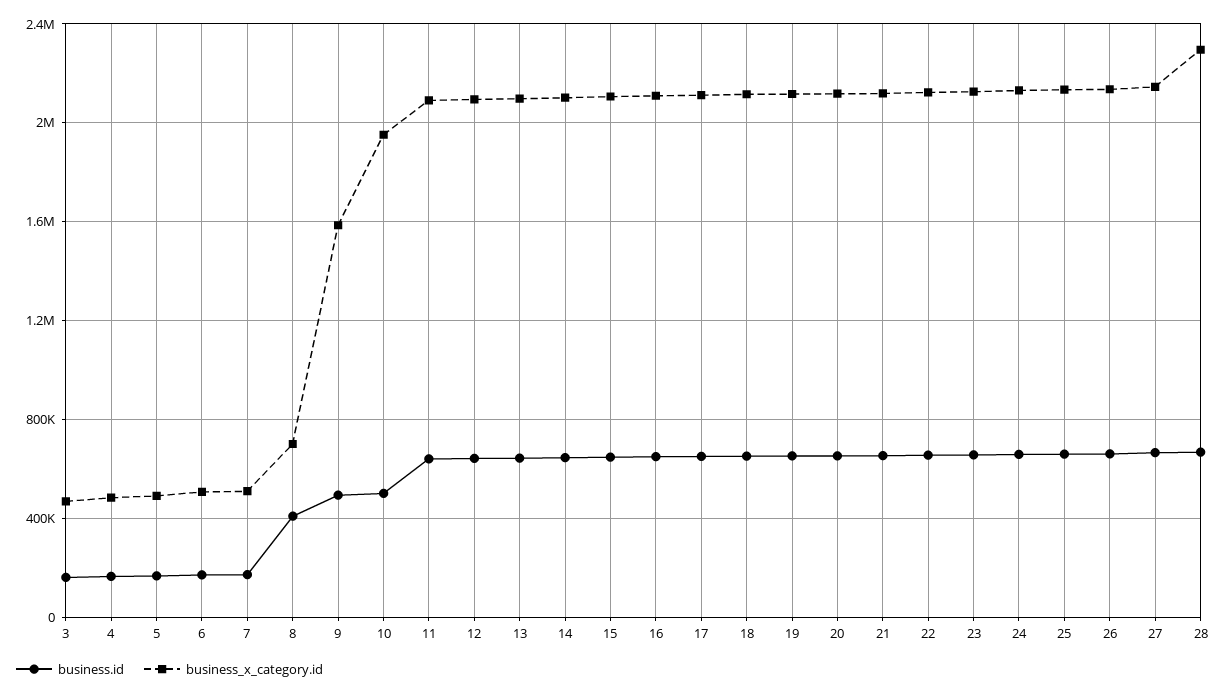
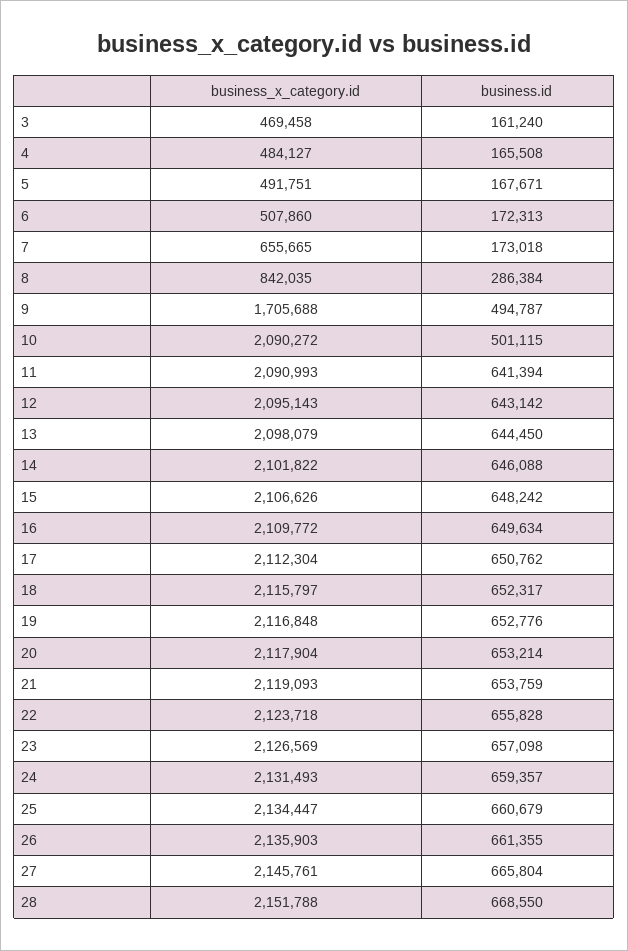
  {
    "business.id": {
      "3": 161240,
      "4": 165508,
      "5": 167671,
      "6": 172313,
      "7": 173018,
-     "8": 400000,
+     "8": 286384,
      "9": 494787,
      "10": 501115,
      "11": 641394,
      "12": 643142,
      "13": 644450,
      "14": 646088,
      "15": 648242,
      "16": 649634,
      "17": 650762,
      "18": 652317,
      "19": 652776,
      "20": 653214,
      "21": 653759,
      "22": 655828,
      "23": 657098,
      "24": 659357,
      "25": 660679,
      "26": 661355,
      "27": 665804,
      "28": 668550
    },
    "business_x_category.id": {
      "3": 469458,
      "4": 484127,
      "5": 491751,
      "6": 507860,
-     "7": 500000,
+     "7": 655665,
-     "8": 700000,
+     "8": 842035,
-     "9": 1600000,
+     "9": 1705688,
-     "10": 1950000,
+     "10": 2090272,
      "11": 2090993,
      "12": 2095143,
      "13": 2098079,
      "14": 2101822,
      "15": 2106626,
      "16": 2109772,
      "17": 2112304,
      "18": 2115797,
      "19": 2116848,
      "20": 2117904,
      "21": 2119093,
      "22": 2123718,
      "23": 2126569,
      "24": 2131493,
      "25": 2134447,
      "26": 2135903,
      "27": 2145761,
-     "28": 2300000
+     "28": 2151788
    }
  }

